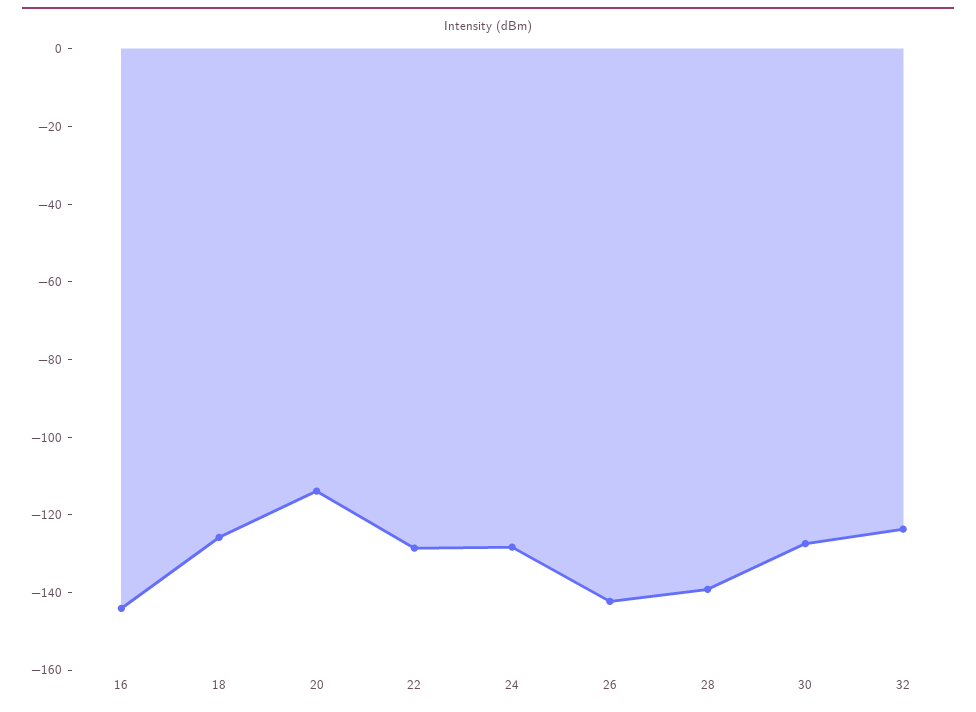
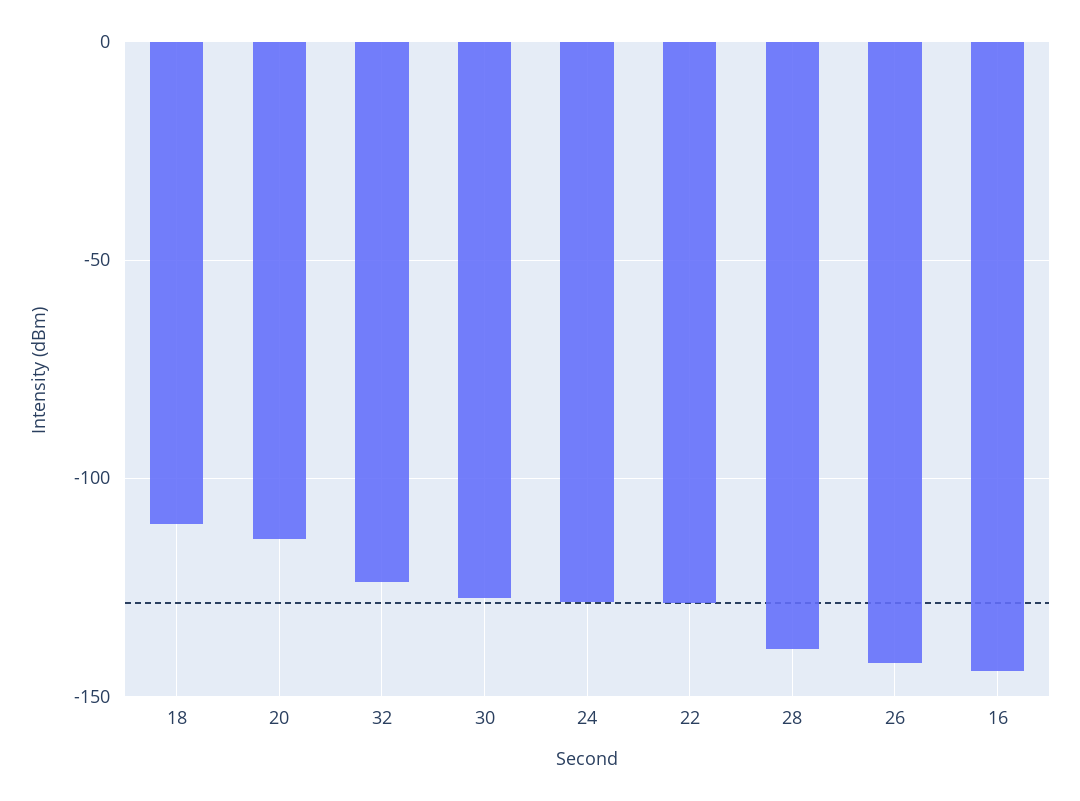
  {
    "16": -145,
-   "18": -125,
+   "18": -110,
    "20": -115,
    "22": -130,
    "24": -130,
    "26": -140,
    "28": -140,
    "30": -125,
    "32": -125
  }

